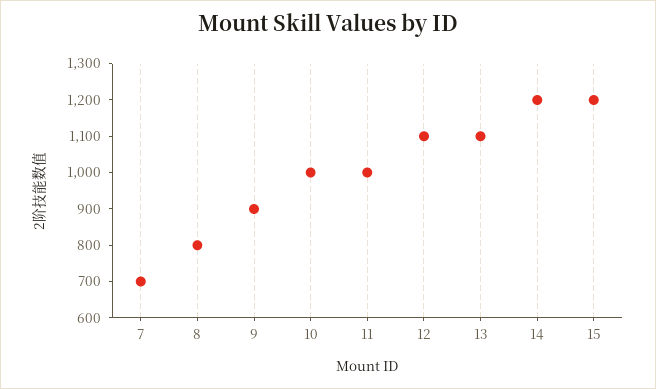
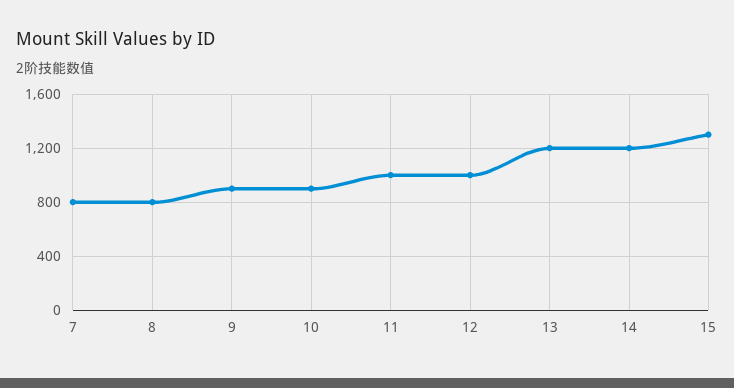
  {
-   "7": 700,
+   "7": 800,
    "8": 800,
    "9": 900,
-   "10": 1000,
+   "10": 900,
    "11": 1000,
-   "12": 1100,
+   "12": 1000,
-   "13": 1100,
+   "13": 1200,
    "14": 1200,
-   "15": 1200
+   "15": 1300
  }

